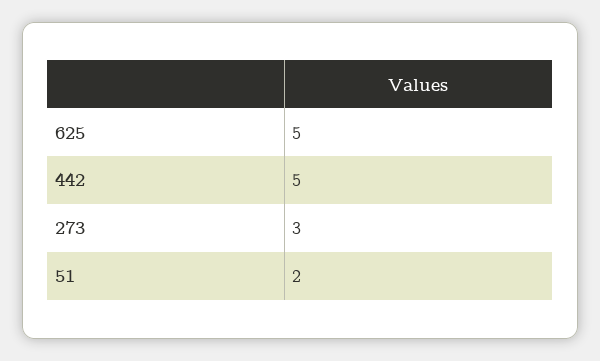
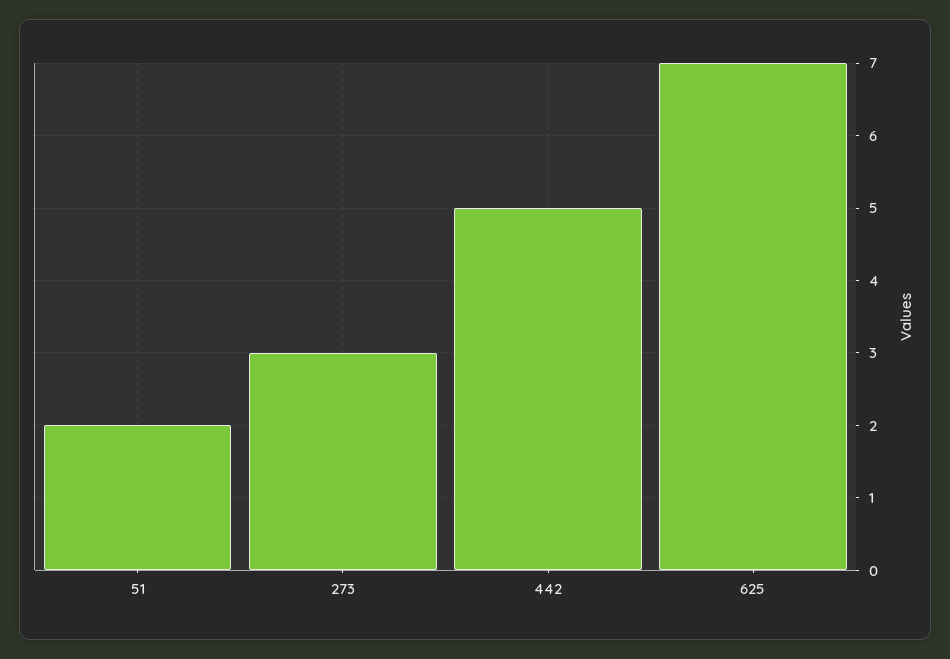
  {
-   "625": 5,
+   "625": 7,
    "442": 5,
    "273": 3,
    "51": 2
  }

